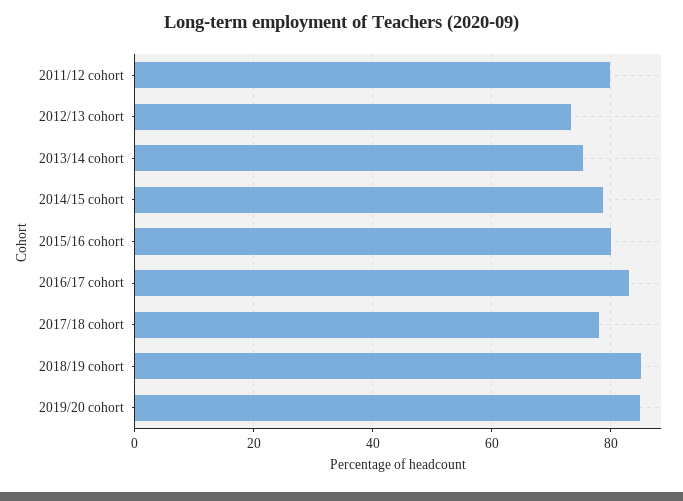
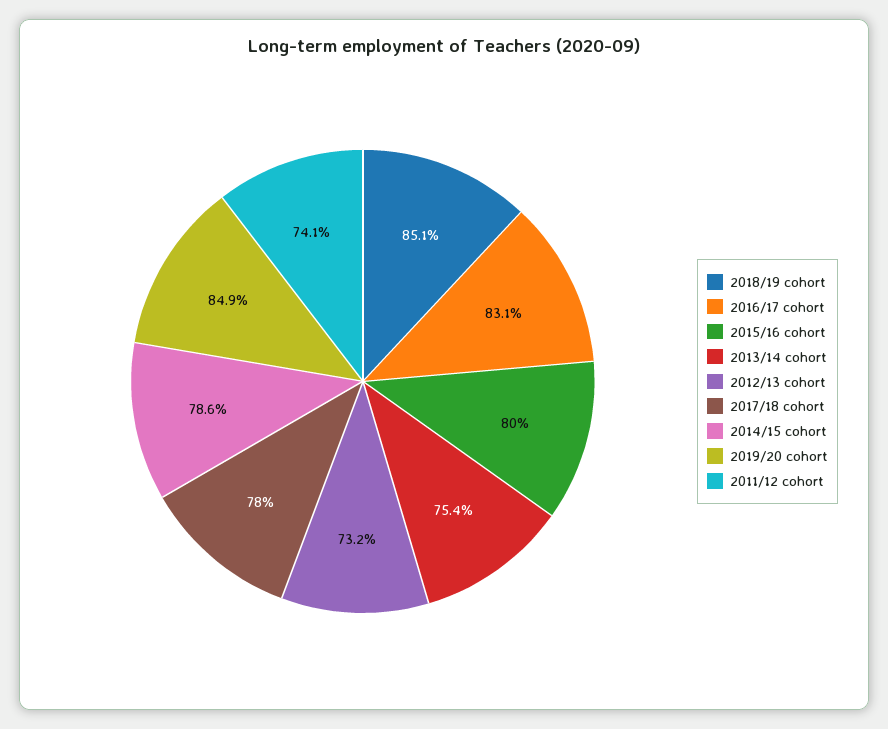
  {
-   "2011/12 cohort": 80,
+   "2011/12 cohort": 74.1,
    "2012/13 cohort": 73.2,
    "2013/14 cohort": 75.4,
    "2014/15 cohort": 78.6,
    "2015/16 cohort": 80,
    "2016/17 cohort": 83.1,
    "2017/18 cohort": 78,
    "2018/19 cohort": 85.1,
    "2019/20 cohort": 84.9
  }

